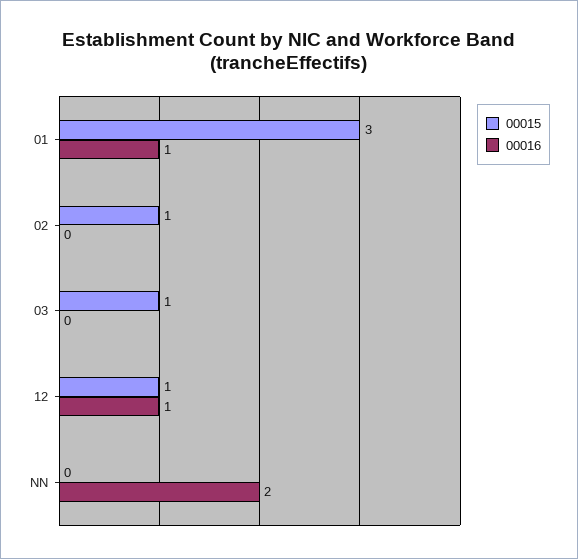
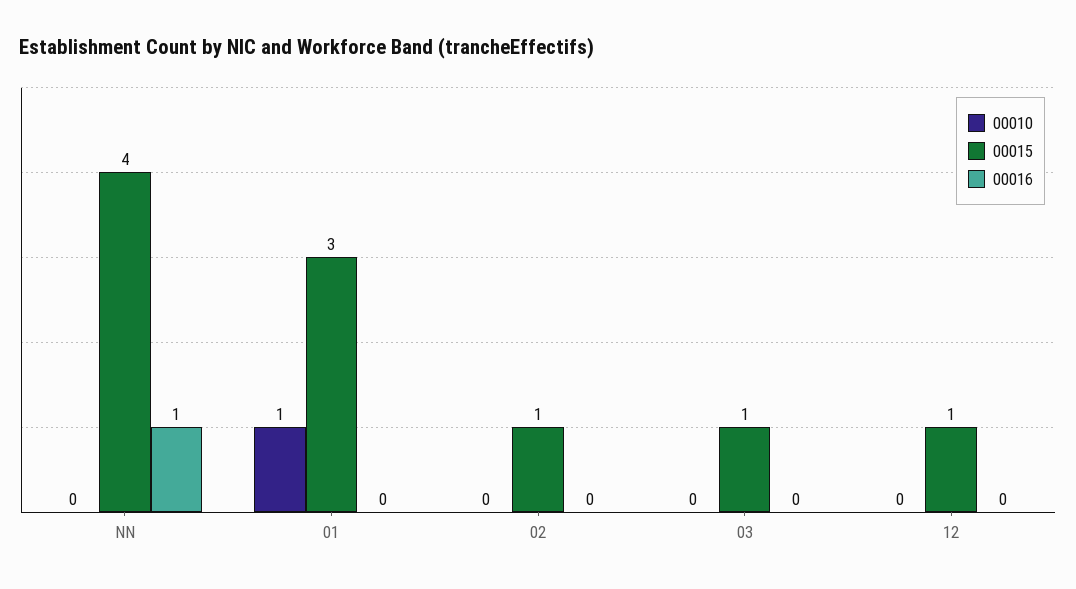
  {
    "00015": {
      "01": 3,
      "02": 1,
      "03": 1,
      "12": 1,
-     "NN": 0
+     "NN": 4
    },
    "00016": {
-     "01": 1,
+     "01": 0,
      "02": 0,
      "03": 0,
-     "12": 1,
+     "12": 0,
-     "NN": 2
+     "NN": 1
-   }
+   },
+   "00010": {
+     "NN": 0,
+     "01": 1,
+     "02": 0,
+     "03": 0,
+     "12": 0
+   }
  }

